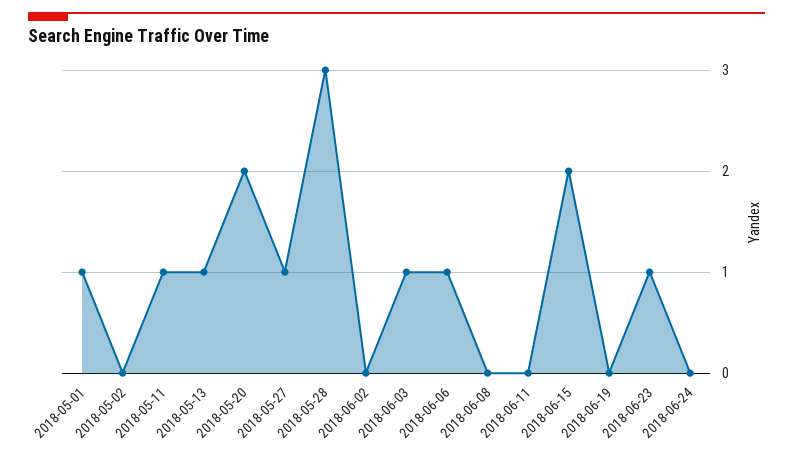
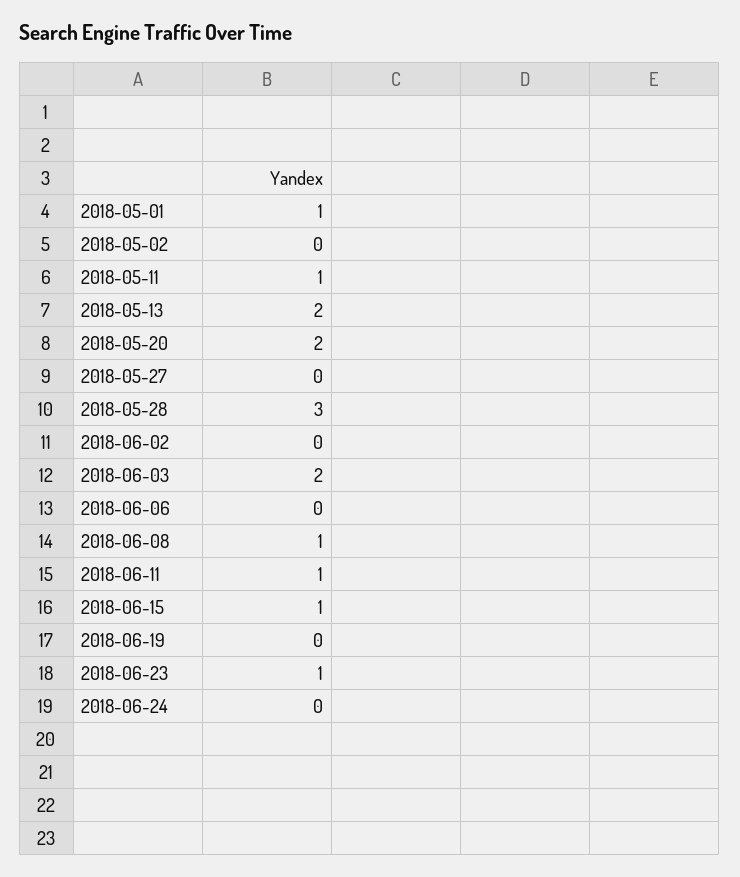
  {
    "2018-05-01": 1,
    "2018-05-02": 0,
    "2018-05-11": 1,
-   "2018-05-13": 1,
+   "2018-05-13": 2,
    "2018-05-20": 2,
-   "2018-05-27": 1,
+   "2018-05-27": 0,
    "2018-05-28": 3,
    "2018-06-02": 0,
-   "2018-06-03": 1,
+   "2018-06-03": 2,
-   "2018-06-06": 1,
+   "2018-06-06": 0,
-   "2018-06-08": 0,
+   "2018-06-08": 1,
-   "2018-06-11": 0,
+   "2018-06-11": 1,
-   "2018-06-15": 2,
+   "2018-06-15": 1,
    "2018-06-19": 0,
    "2018-06-23": 1,
    "2018-06-24": 0
  }

